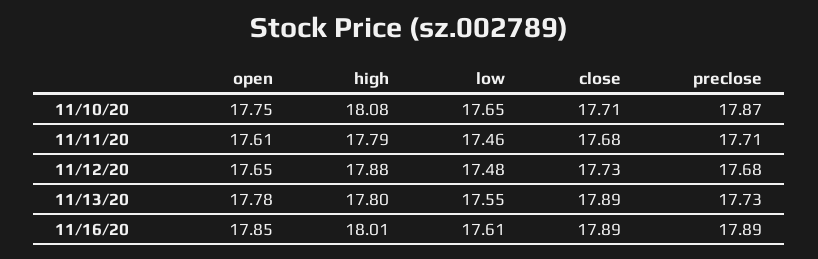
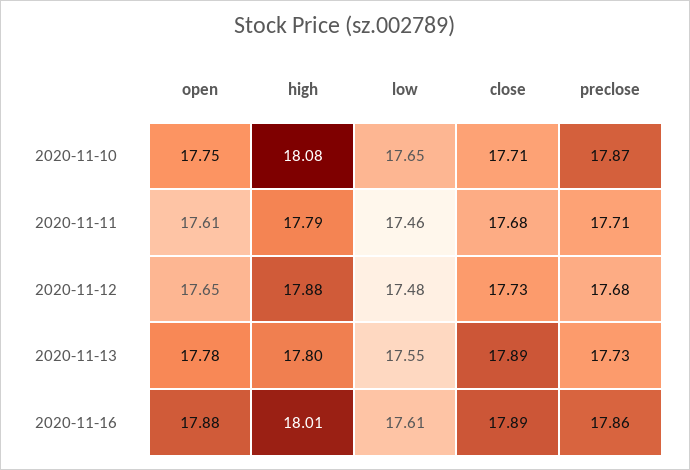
  {
    "open": {
      "11/10/20": 17.75,
      "11/11/20": 17.61,
      "11/12/20": 17.65,
      "11/13/20": 17.78,
-     "11/16/20": 17.85
+     "11/16/20": 17.88
    },
    "high": {
      "11/10/20": 18.08,
      "11/11/20": 17.79,
      "11/12/20": 17.88,
      "11/13/20": 17.8,
      "11/16/20": 18.01
    },
    "low": {
      "11/10/20": 17.65,
      "11/11/20": 17.46,
      "11/12/20": 17.48,
      "11/13/20": 17.55,
      "11/16/20": 17.61
    },
    "close": {
      "11/10/20": 17.71,
      "11/11/20": 17.68,
      "11/12/20": 17.73,
      "11/13/20": 17.89,
      "11/16/20": 17.89
    },
    "preclose": {
      "11/10/20": 17.87,
      "11/11/20": 17.71,
      "11/12/20": 17.68,
      "11/13/20": 17.73,
-     "11/16/20": 17.89
+     "11/16/20": 17.86
    }
  }

